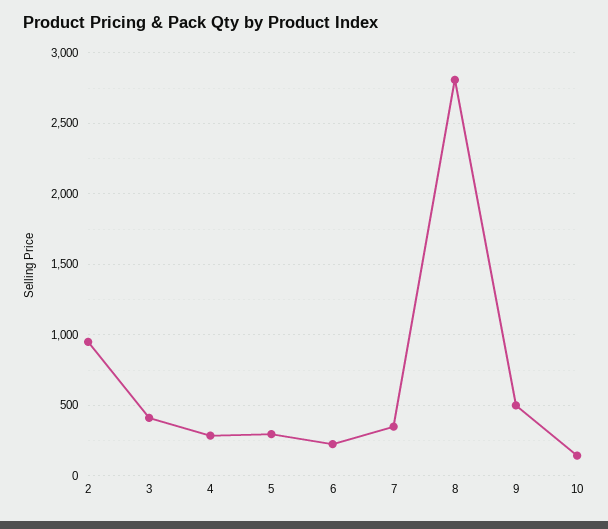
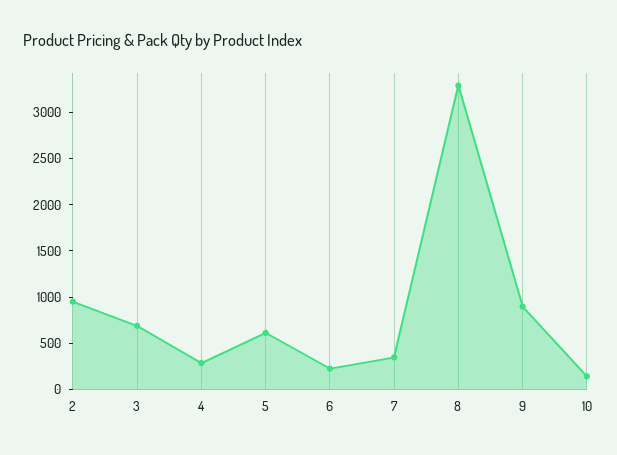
  {
    "2": 950,
-   "3": 400,
+   "3": 700,
    "4": 300,
-   "5": 300,
+   "5": 600,
    "6": 250,
    "7": 350,
-   "8": 2800,
+   "8": 3300,
-   "9": 500,
+   "9": 900,
    "10": 150
  }

